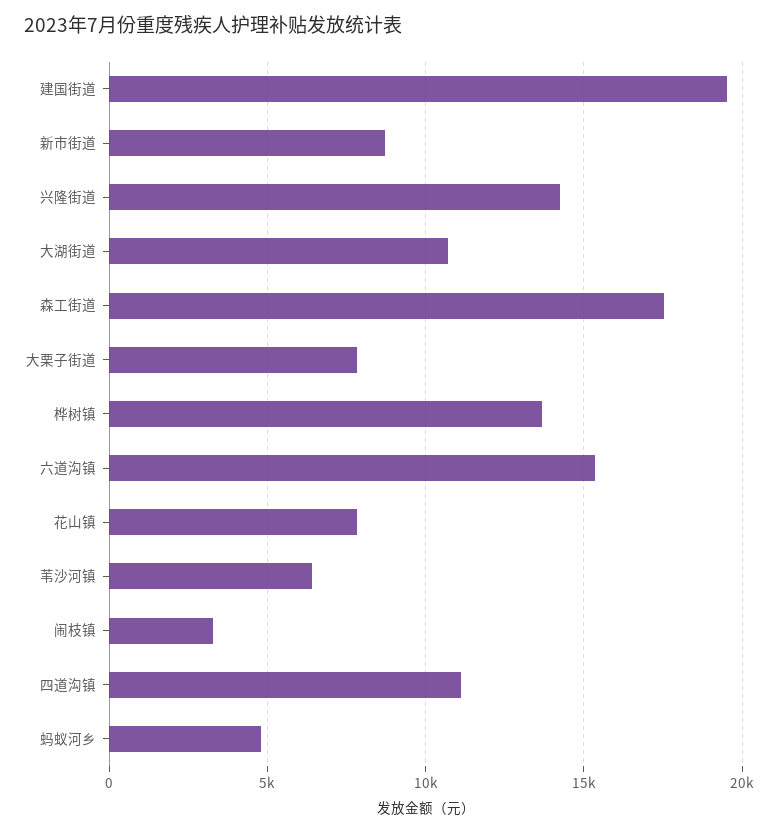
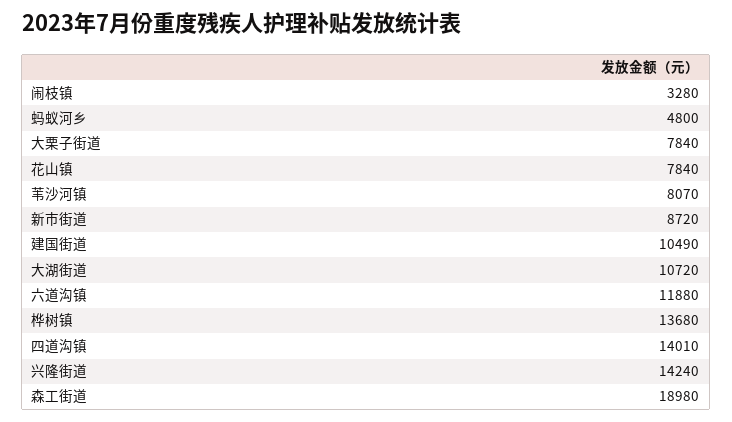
  {
-   "建国街道": 19500,
+   "建国街道": 10490,
    "新市街道": 8720,
    "兴隆街道": 14240,
    "大湖街道": 10720,
-   "森工街道": 17500,
+   "森工街道": 18980,
    "大栗子街道": 7840,
    "桦树镇": 13680,
-   "六道沟镇": 15500,
+   "六道沟镇": 11880,
    "花山镇": 7840,
-   "苇沙河镇": 6500,
+   "苇沙河镇": 8070,
    "闹枝镇": 3280,
-   "四道沟镇": 11000,
+   "四道沟镇": 14010,
    "蚂蚁河乡": 4800
  }

